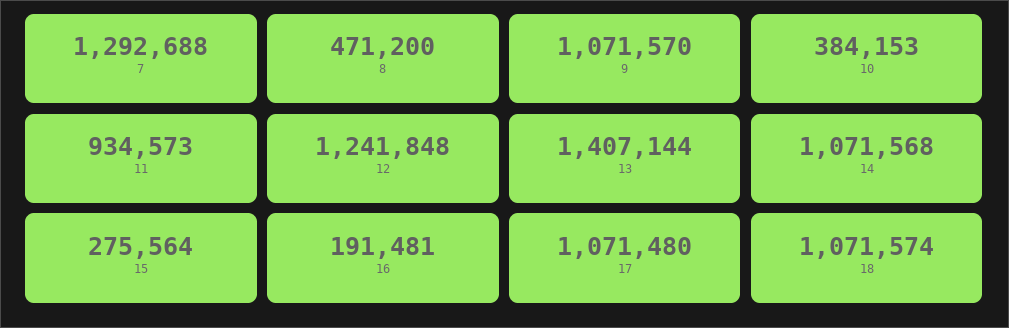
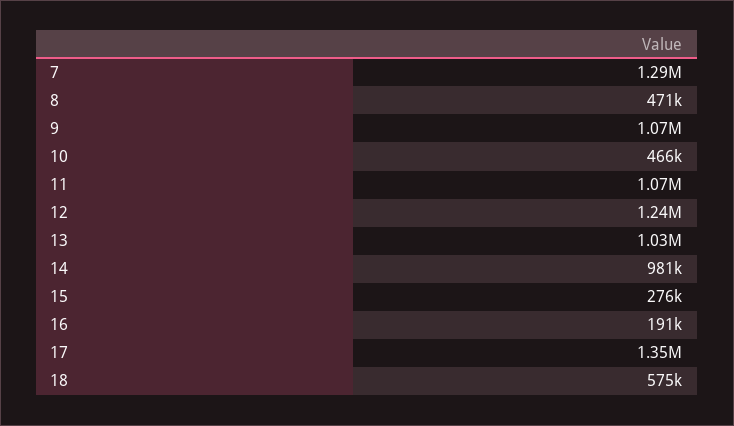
  {
    "7": 1292688,
    "8": 471200,
    "9": 1071570,
-   "10": 384153,
+   "10": 466000,
-   "11": 934573,
+   "11": 1070000,
    "12": 1241848,
-   "13": 1407144,
+   "13": 1030000,
-   "14": 1071568,
+   "14": 981000,
    "15": 275564,
    "16": 191481,
-   "17": 1071480,
+   "17": 1350000,
-   "18": 1071574
+   "18": 575000
  }

